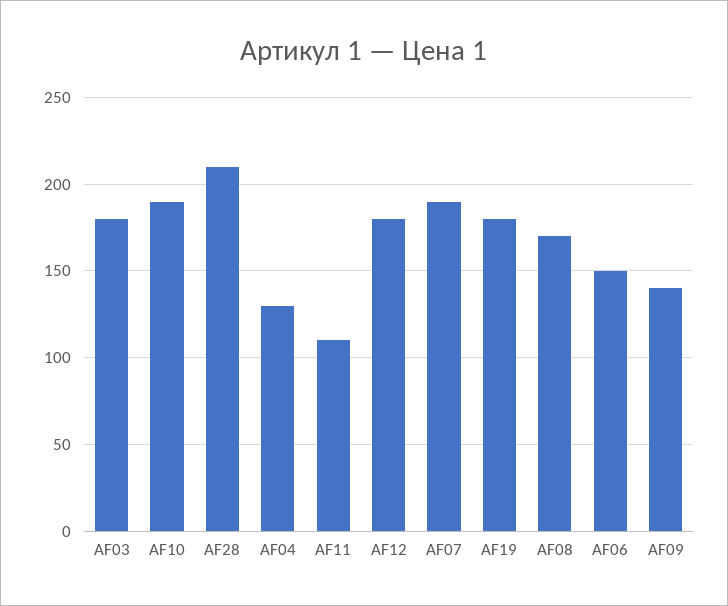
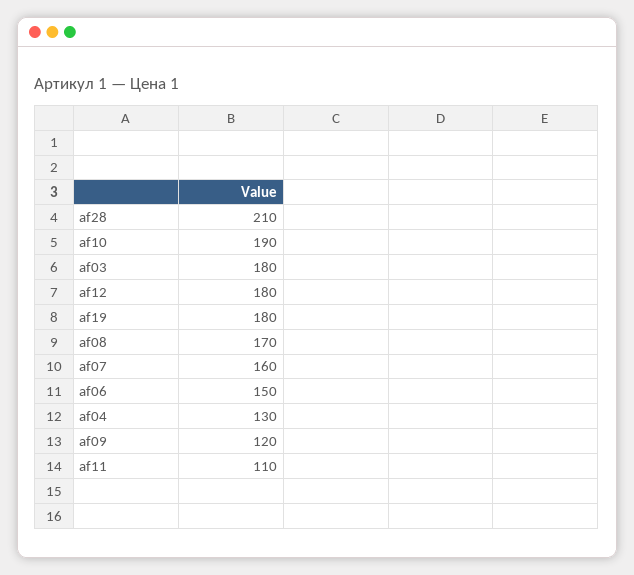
  {
    "AF03": 180,
    "AF10": 190,
    "AF28": 210,
    "AF04": 130,
    "AF11": 110,
    "AF12": 180,
-   "AF07": 190,
+   "AF07": 160,
    "AF19": 180,
    "AF08": 170,
    "AF06": 150,
-   "AF09": 140
+   "AF09": 120
  }

